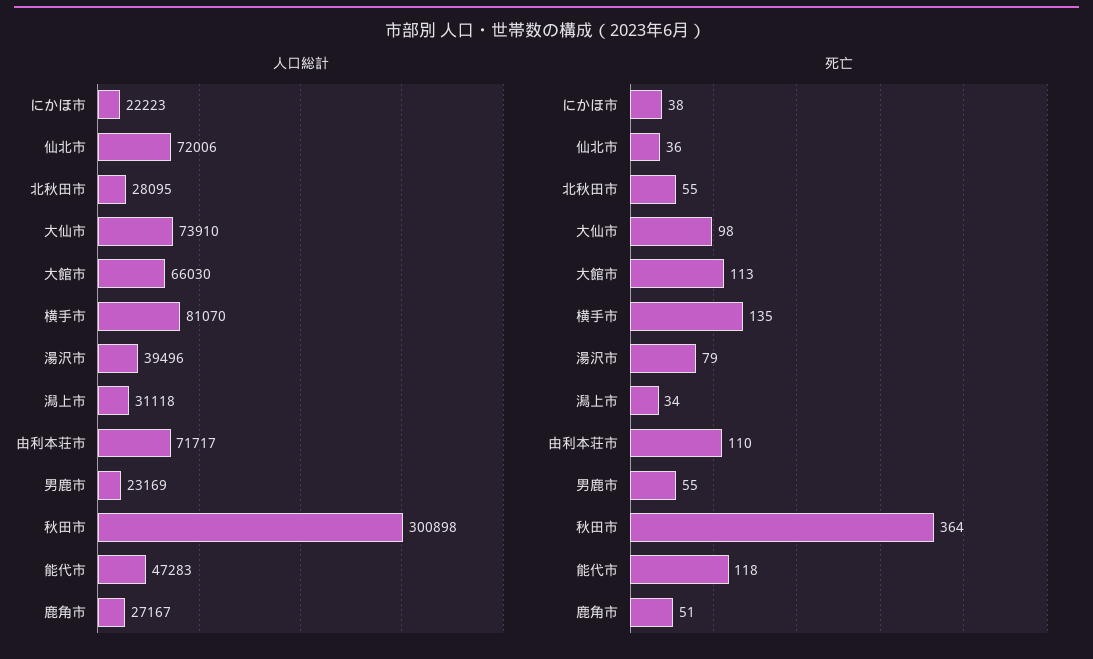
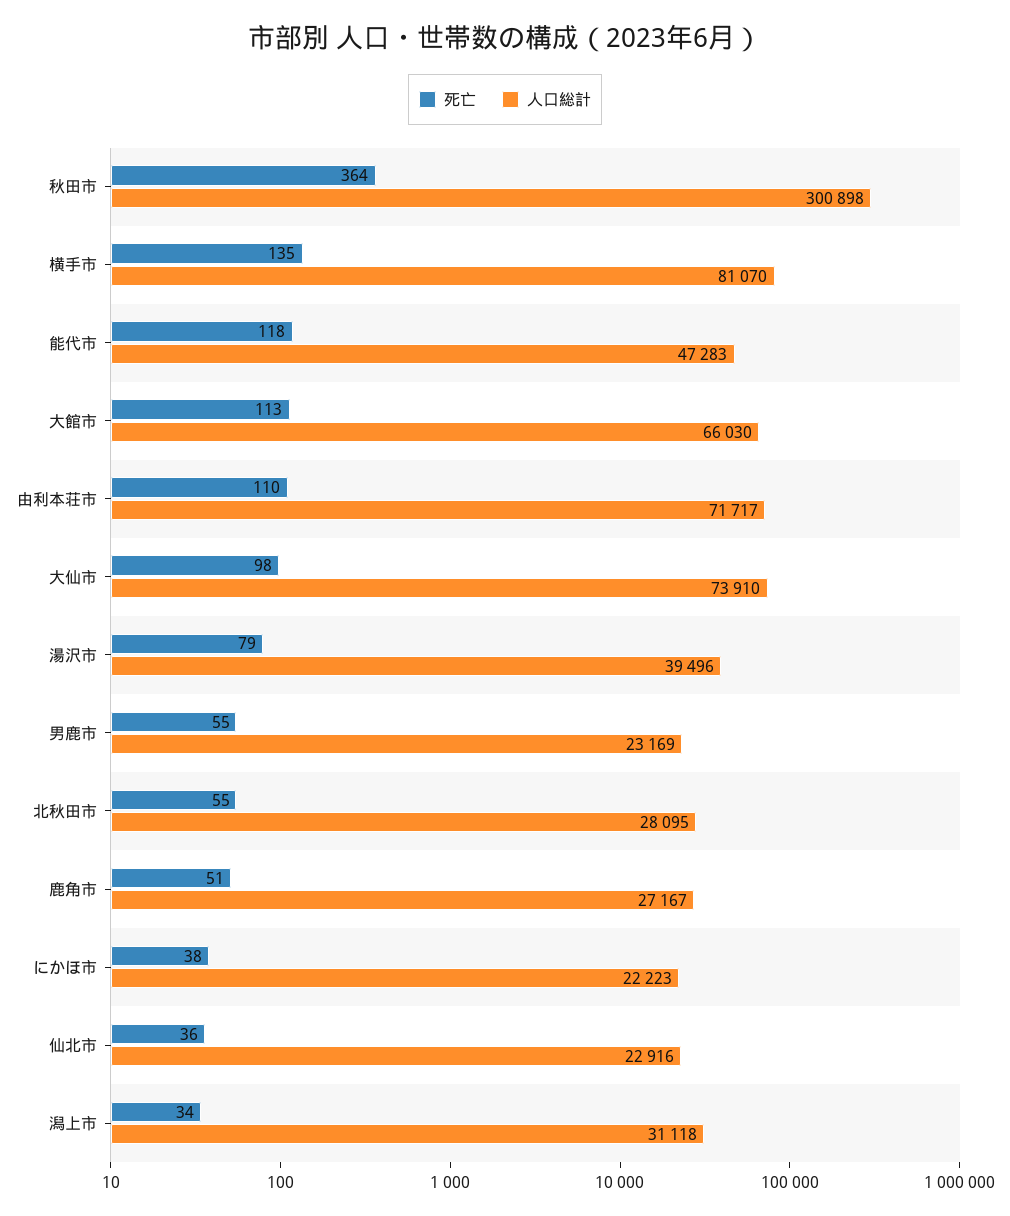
  {
    "人口総計": {
      "にかほ市": 22223,
-     "仙北市": 72006,
+     "仙北市": 22916,
      "北秋田市": 28095,
      "大仙市": 73910,
      "大館市": 66030,
      "横手市": 81070,
      "湯沢市": 39496,
      "潟上市": 31118,
      "由利本荘市": 71717,
      "男鹿市": 23169,
      "秋田市": 300898,
      "能代市": 47283,
      "鹿角市": 27167
    },
    "死亡": {
      "にかほ市": 38,
      "仙北市": 36,
      "北秋田市": 55,
      "大仙市": 98,
      "大館市": 113,
      "横手市": 135,
      "湯沢市": 79,
      "潟上市": 34,
      "由利本荘市": 110,
      "男鹿市": 55,
      "秋田市": 364,
      "能代市": 118,
      "鹿角市": 51
    }
  }

